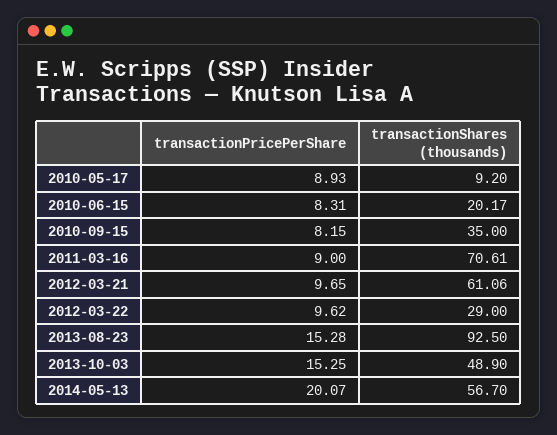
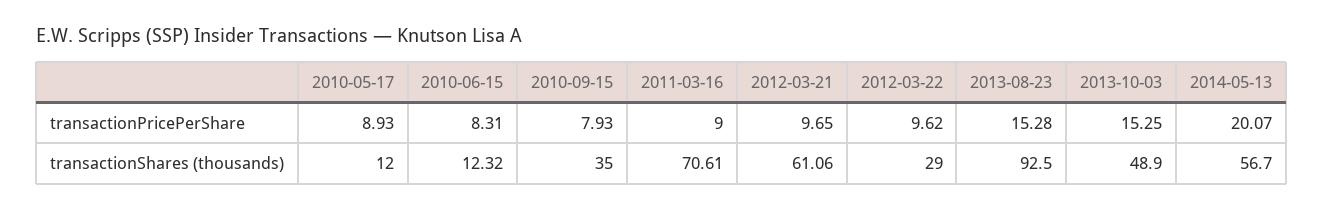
  {
    "transactionPricePerShare": {
      "2010-05-17": 8.93,
      "2010-06-15": 8.31,
-     "2010-09-15": 8.15,
+     "2010-09-15": 7.93,
      "2011-03-16": 9,
      "2012-03-21": 9.65,
      "2012-03-22": 9.62,
      "2013-08-23": 15.28,
      "2013-10-03": 15.25,
      "2014-05-13": 20.07
    },
    "transactionShares (thousands)": {
-     "2010-05-17": 9.2,
+     "2010-05-17": 12,
-     "2010-06-15": 20.17,
+     "2010-06-15": 12.32,
      "2010-09-15": 35,
      "2011-03-16": 70.61,
      "2012-03-21": 61.06,
      "2012-03-22": 29,
      "2013-08-23": 92.5,
      "2013-10-03": 48.9,
      "2014-05-13": 56.7
    }
  }

